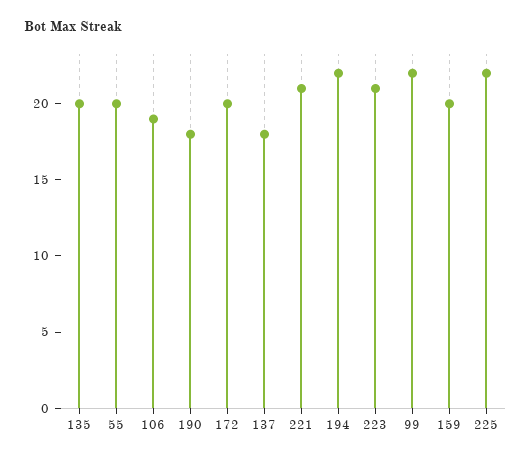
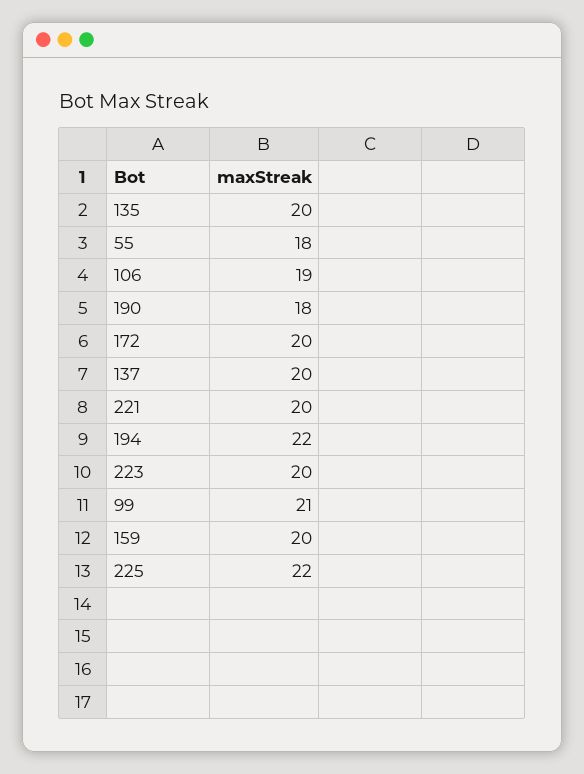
  {
    "135": 20,
-   "55": 20,
+   "55": 18,
    "106": 19,
    "190": 18,
    "172": 20,
-   "137": 18,
+   "137": 20,
-   "221": 21,
+   "221": 20,
    "194": 22,
-   "223": 21,
+   "223": 20,
-   "99": 22,
+   "99": 21,
    "159": 20,
    "225": 22
  }

